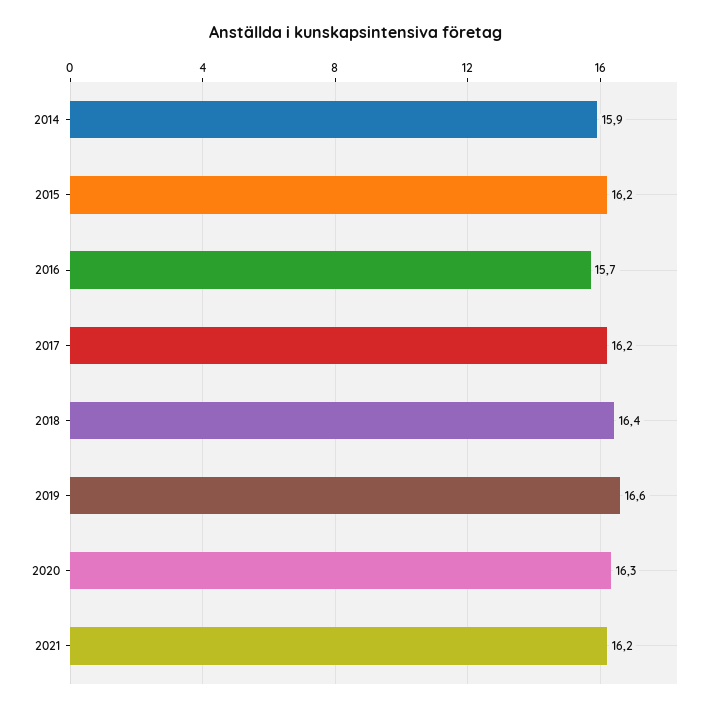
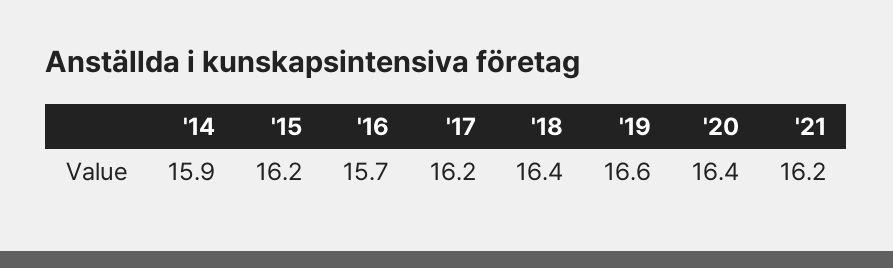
  {
    "2014": 15.9,
    "2015": 16.2,
    "2016": 15.7,
    "2017": 16.2,
    "2018": 16.4,
    "2019": 16.6,
-   "2020": 16.3,
+   "2020": 16.4,
    "2021": 16.2
  }

